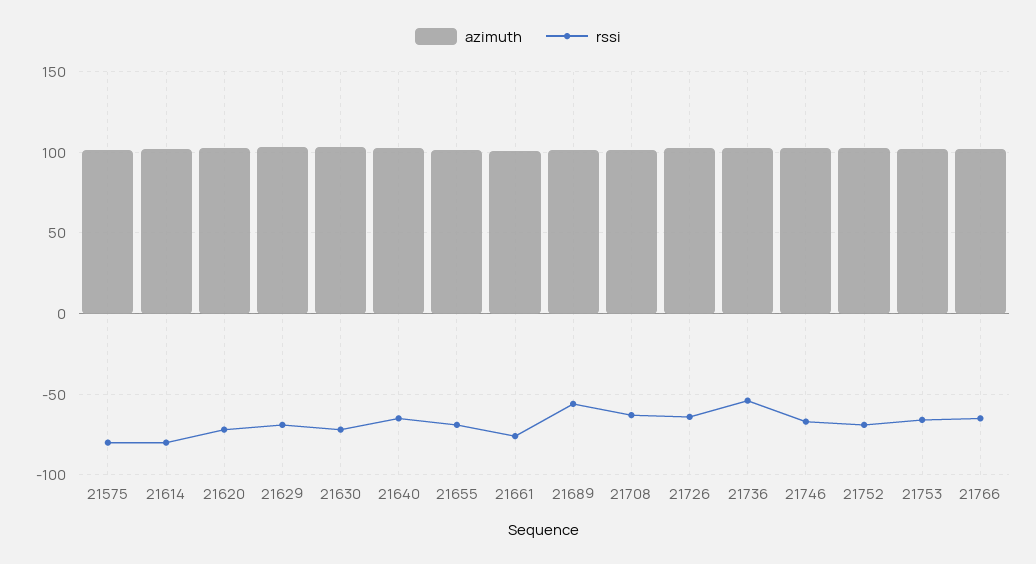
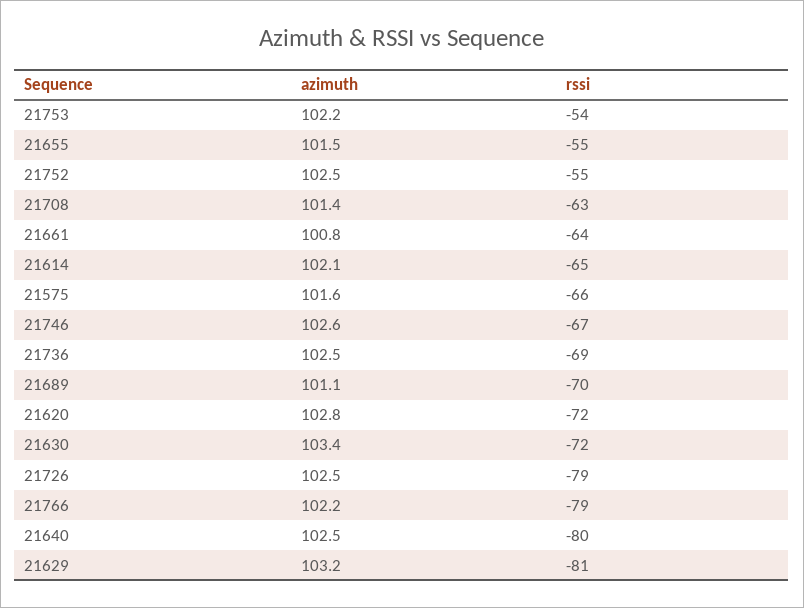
  {
    "azimuth": {
      "21575": 101.6,
      "21614": 102.1,
      "21620": 102.8,
      "21629": 103.2,
      "21630": 103.4,
      "21640": 102.5,
      "21655": 101.5,
      "21661": 100.8,
      "21689": 101.1,
      "21708": 101.4,
      "21726": 102.5,
      "21736": 102.5,
      "21746": 102.6,
      "21752": 102.5,
      "21753": 102.2,
      "21766": 102.2
    },
    "rssi": {
-     "21575": -80,
+     "21575": -66,
-     "21614": -80,
+     "21614": -65,
      "21620": -72,
-     "21629": -70,
+     "21629": -81,
      "21630": -72,
-     "21640": -65,
+     "21640": -80,
-     "21655": -70,
+     "21655": -55,
-     "21661": -75,
+     "21661": -64,
-     "21689": -55,
+     "21689": -70,
      "21708": -63,
-     "21726": -65,
+     "21726": -79,
-     "21736": -55,
+     "21736": -69,
      "21746": -67,
-     "21752": -70,
+     "21752": -55,
-     "21753": -65,
+     "21753": -54,
-     "21766": -65
+     "21766": -79
    }
  }

